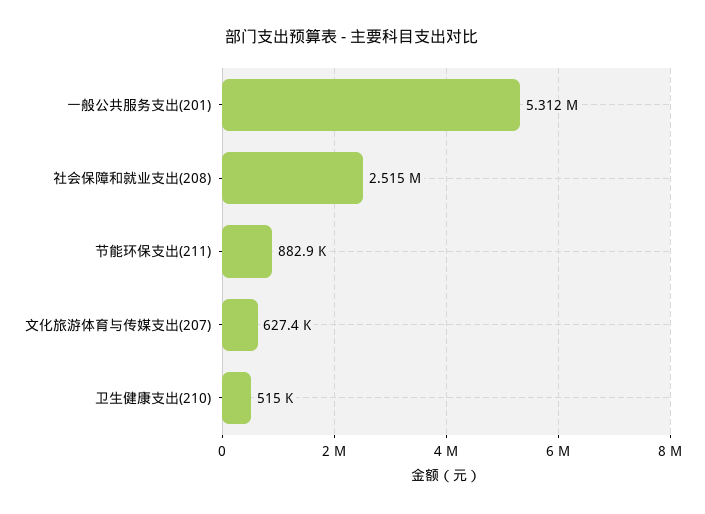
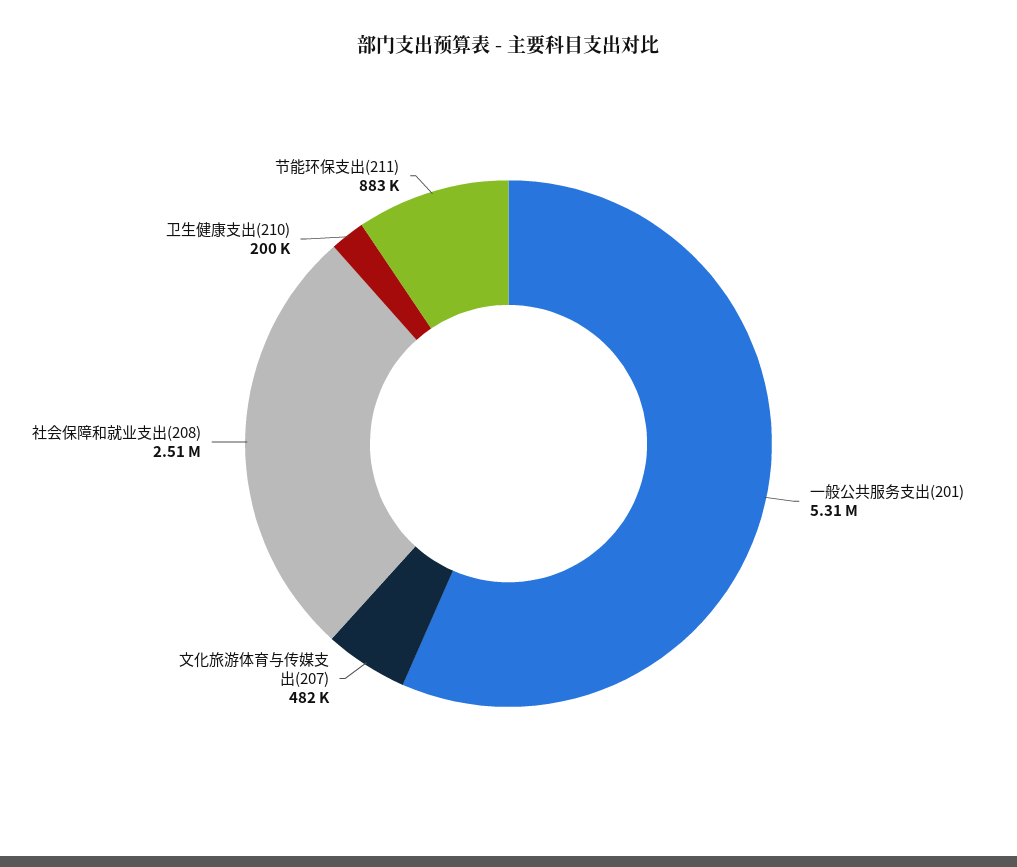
  {
    "一般公共服务支出(201)": 5312000,
    "社会保障和就业支出(208)": 2515000,
    "节能环保支出(211)": 882900,
-   "文化旅游体育与传媒支出(207)": 627400,
+   "文化旅游体育与传媒支出(207)": 482000,
-   "卫生健康支出(210)": 515000
+   "卫生健康支出(210)": 200000
  }

